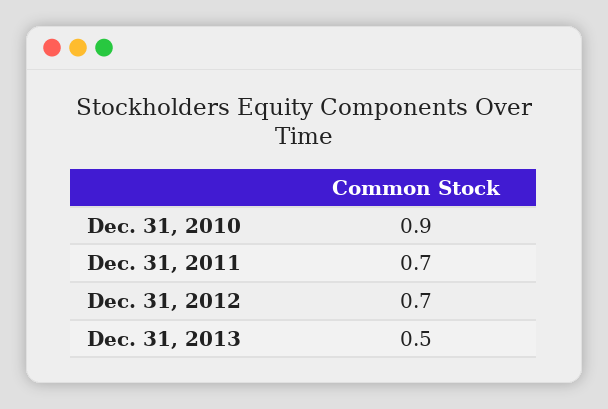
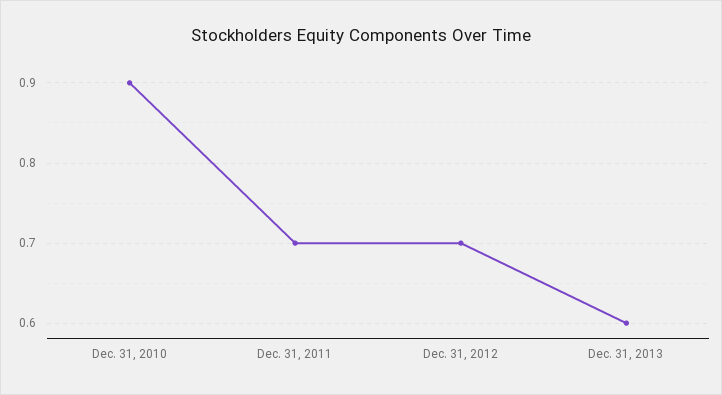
  {
    "Dec. 31, 2010": 0.9,
    "Dec. 31, 2011": 0.7,
    "Dec. 31, 2012": 0.7,
-   "Dec. 31, 2013": 0.5
+   "Dec. 31, 2013": 0.6
  }

